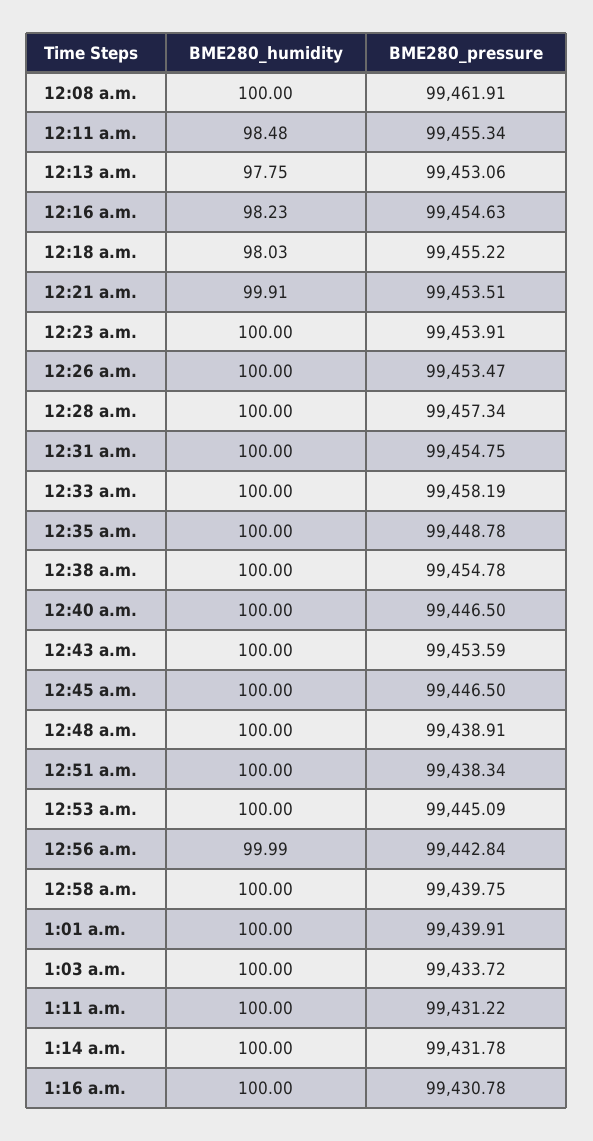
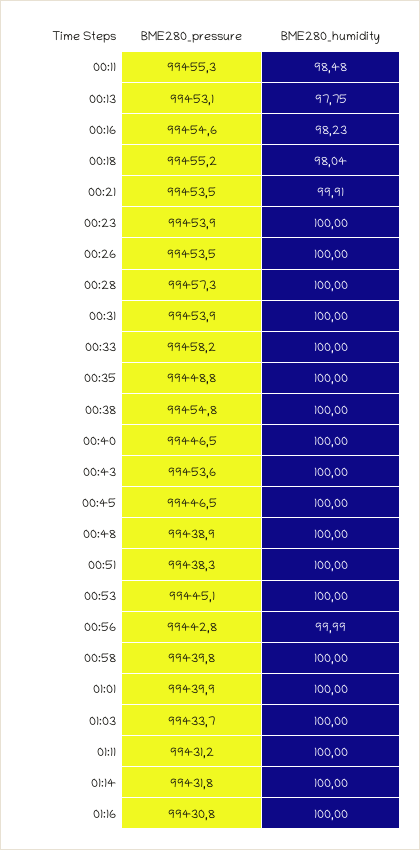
  {
    "BME280_humidity": {
-     "12:08 a.m.": 100,
      "12:11 a.m.": 98.48,
      "12:13 a.m.": 97.75,
      "12:16 a.m.": 98.23,
-     "12:18 a.m.": 98.03,
+     "12:18 a.m.": 98.04,
      "12:21 a.m.": 99.91,
      "12:23 a.m.": 100,
      "12:26 a.m.": 100,
      "12:28 a.m.": 100,
      "12:31 a.m.": 100,
      "12:33 a.m.": 100,
      "12:35 a.m.": 100,
      "12:38 a.m.": 100,
      "12:40 a.m.": 100,
      "12:43 a.m.": 100,
      "12:45 a.m.": 100,
      "12:48 a.m.": 100,
      "12:51 a.m.": 100,
      "12:53 a.m.": 100,
      "12:56 a.m.": 99.99,
      "12:58 a.m.": 100,
      "1:01 a.m.": 100,
      "1:03 a.m.": 100,
      "1:11 a.m.": 100,
      "1:14 a.m.": 100,
      "1:16 a.m.": 100
    },
    "BME280_pressure": {
-     "12:08 a.m.": 99461.91,
      "12:11 a.m.": 99455.34,
      "12:13 a.m.": 99453.06,
      "12:16 a.m.": 99454.63,
      "12:18 a.m.": 99455.22,
      "12:21 a.m.": 99453.51,
      "12:23 a.m.": 99453.91,
      "12:26 a.m.": 99453.47,
      "12:28 a.m.": 99457.34,
-     "12:31 a.m.": 99454.75,
+     "12:31 a.m.": 99453.9,
      "12:33 a.m.": 99458.19,
      "12:35 a.m.": 99448.78,
      "12:38 a.m.": 99454.78,
      "12:40 a.m.": 99446.5,
      "12:43 a.m.": 99453.59,
      "12:45 a.m.": 99446.5,
      "12:48 a.m.": 99438.91,
      "12:51 a.m.": 99438.34,
      "12:53 a.m.": 99445.09,
      "12:56 a.m.": 99442.84,
      "12:58 a.m.": 99439.75,
      "1:01 a.m.": 99439.91,
      "1:03 a.m.": 99433.72,
      "1:11 a.m.": 99431.22,
      "1:14 a.m.": 99431.78,
      "1:16 a.m.": 99430.78
    }
  }

